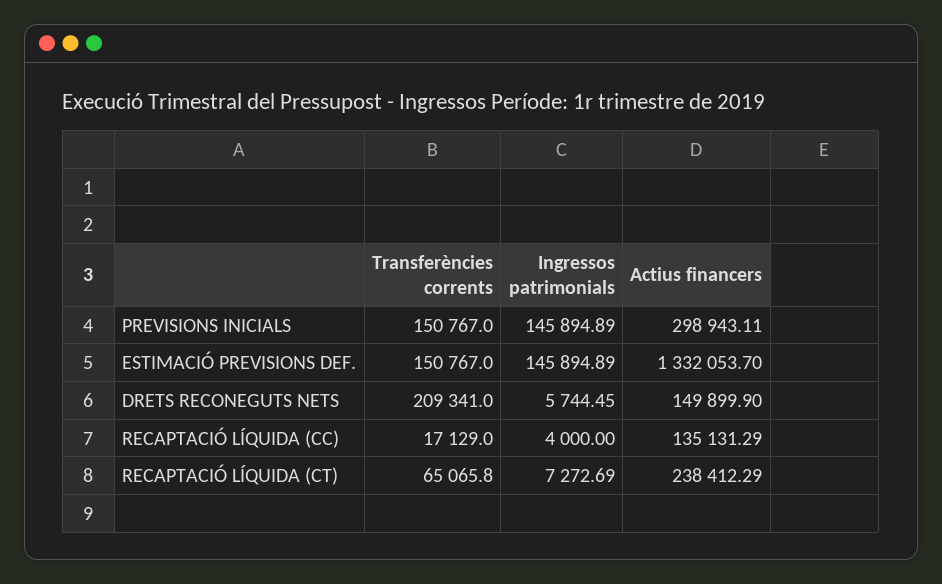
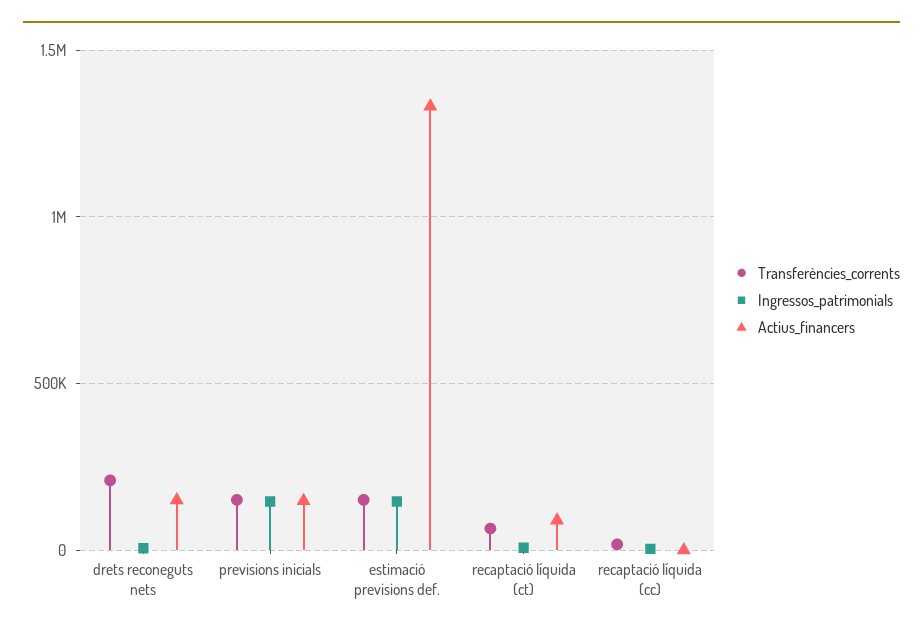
  {
    "Transferències corrents": {
      "PREVISIONS INICIALS": 150767,
      "ESTIMACIÓ PREVISIONS DEF.": 150767,
      "DRETS RECONEGUTS NETS": 209341,
      "RECAPTACIÓ LÍQUIDA (CC)": 17129,
      "RECAPTACIÓ LÍQUIDA (CT)": 65065.8
    },
    "Ingressos patrimonials": {
      "PREVISIONS INICIALS": 145894.89,
      "ESTIMACIÓ PREVISIONS DEF.": 145894.89,
      "DRETS RECONEGUTS NETS": 5744.45,
      "RECAPTACIÓ LÍQUIDA (CC)": 4000,
      "RECAPTACIÓ LÍQUIDA (CT)": 7272.69
    },
    "Actius financers": {
-     "PREVISIONS INICIALS": 298943.11,
+     "PREVISIONS INICIALS": 150000,
      "ESTIMACIÓ PREVISIONS DEF.": 1332053.7,
      "DRETS RECONEGUTS NETS": 149899.9,
-     "RECAPTACIÓ LÍQUIDA (CC)": 135131.29,
+     "RECAPTACIÓ LÍQUIDA (CC)": 0,
-     "RECAPTACIÓ LÍQUIDA (CT)": 238412.29
+     "RECAPTACIÓ LÍQUIDA (CT)": 100000
    }
  }

